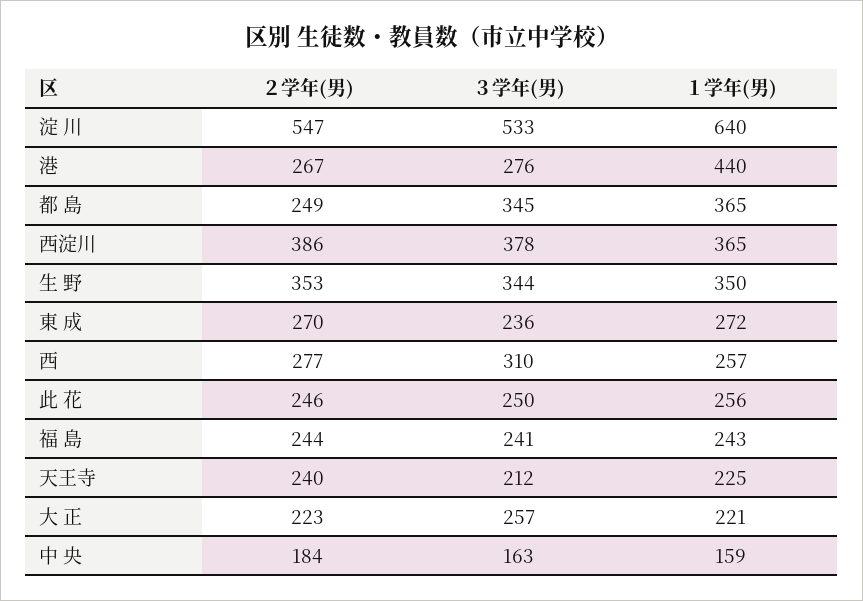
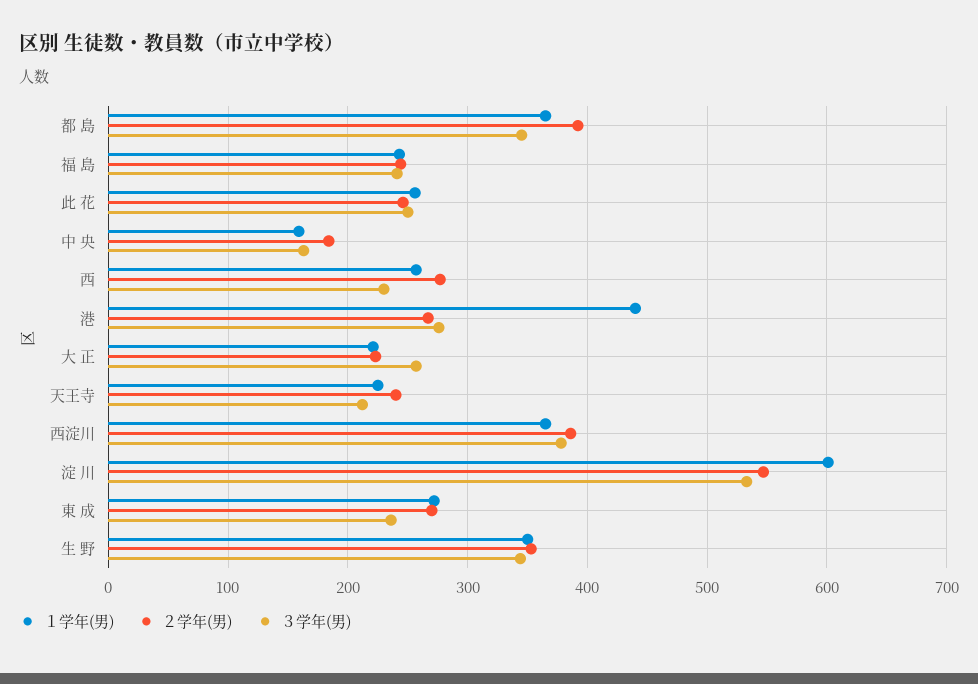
  {
    "２学年(男)": {
      "淀 川": 547,
      "港": 267,
-     "都 島": 249,
+     "都 島": 390,
      "西淀川": 386,
      "生 野": 353,
      "東 成": 270,
      "西": 277,
      "此 花": 246,
      "福 島": 244,
      "天王寺": 240,
      "大 正": 223,
      "中 央": 184
    },
    "３学年(男)": {
      "淀 川": 533,
      "港": 276,
      "都 島": 345,
      "西淀川": 378,
      "生 野": 344,
      "東 成": 236,
-     "西": 310,
+     "西": 230,
      "此 花": 250,
      "福 島": 241,
      "天王寺": 212,
      "大 正": 257,
      "中 央": 163
    },
    "１学年(男)": {
-     "淀 川": 640,
+     "淀 川": 600,
      "港": 440,
      "都 島": 365,
      "西淀川": 365,
      "生 野": 350,
      "東 成": 272,
      "西": 257,
      "此 花": 256,
      "福 島": 243,
      "天王寺": 225,
      "大 正": 221,
      "中 央": 159
    }
  }

